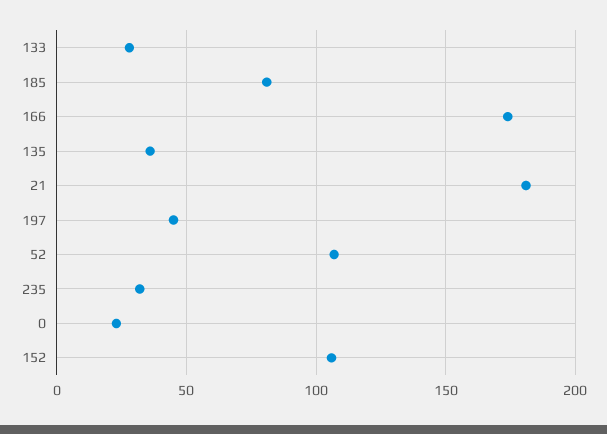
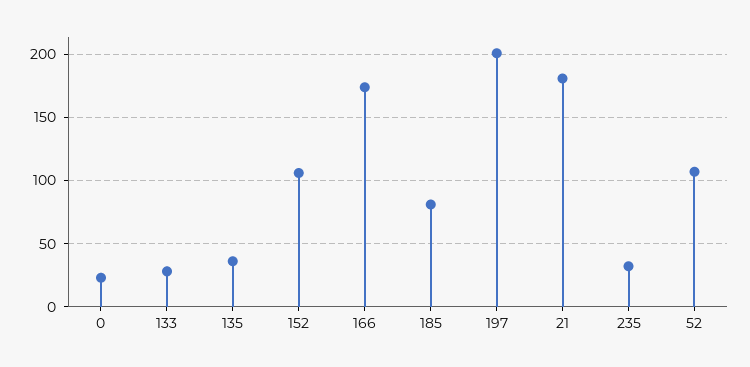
  {
    "133": 30,
    "185": 80,
    "166": 175,
    "135": 35,
    "21": 180,
-   "197": 45,
+   "197": 200,
    "52": 105,
    "235": 30,
    "0": 25,
    "152": 105
  }

